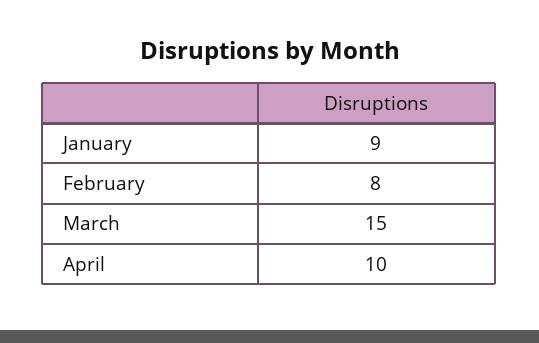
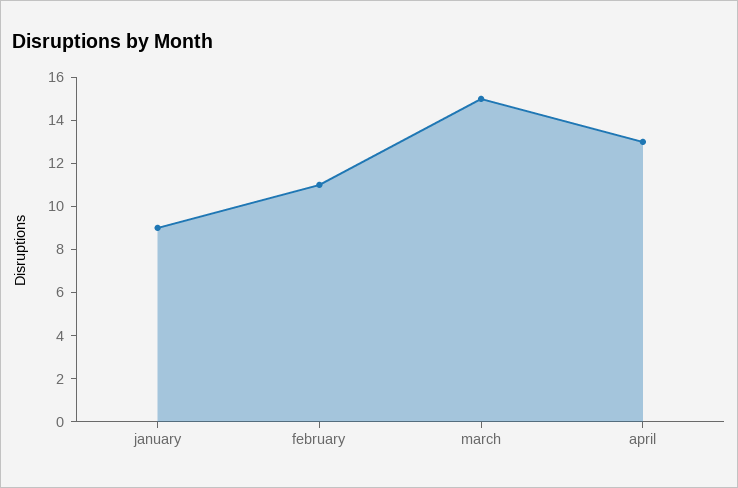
  {
    "January": 9,
-   "February": 8,
+   "February": 11,
    "March": 15,
-   "April": 10
+   "April": 13
  }

